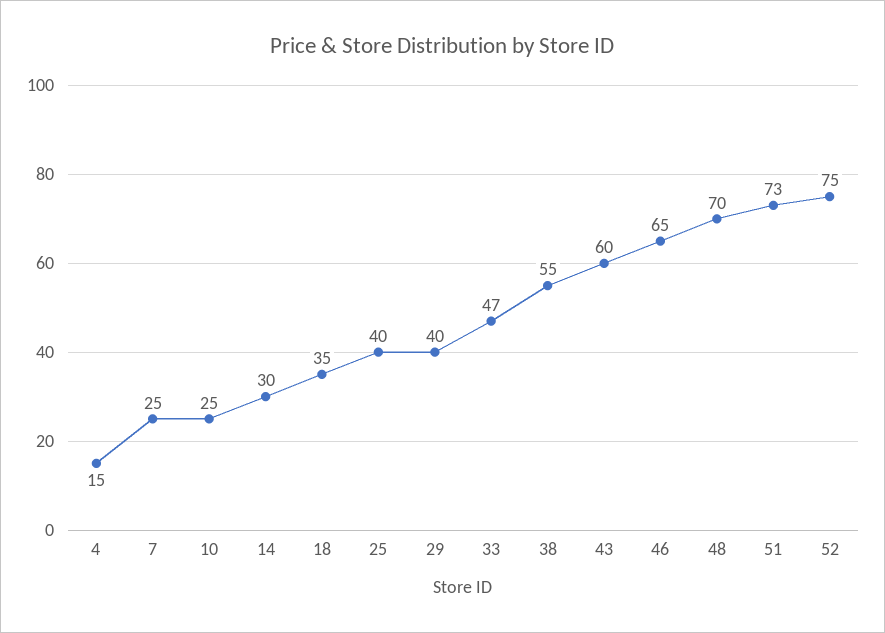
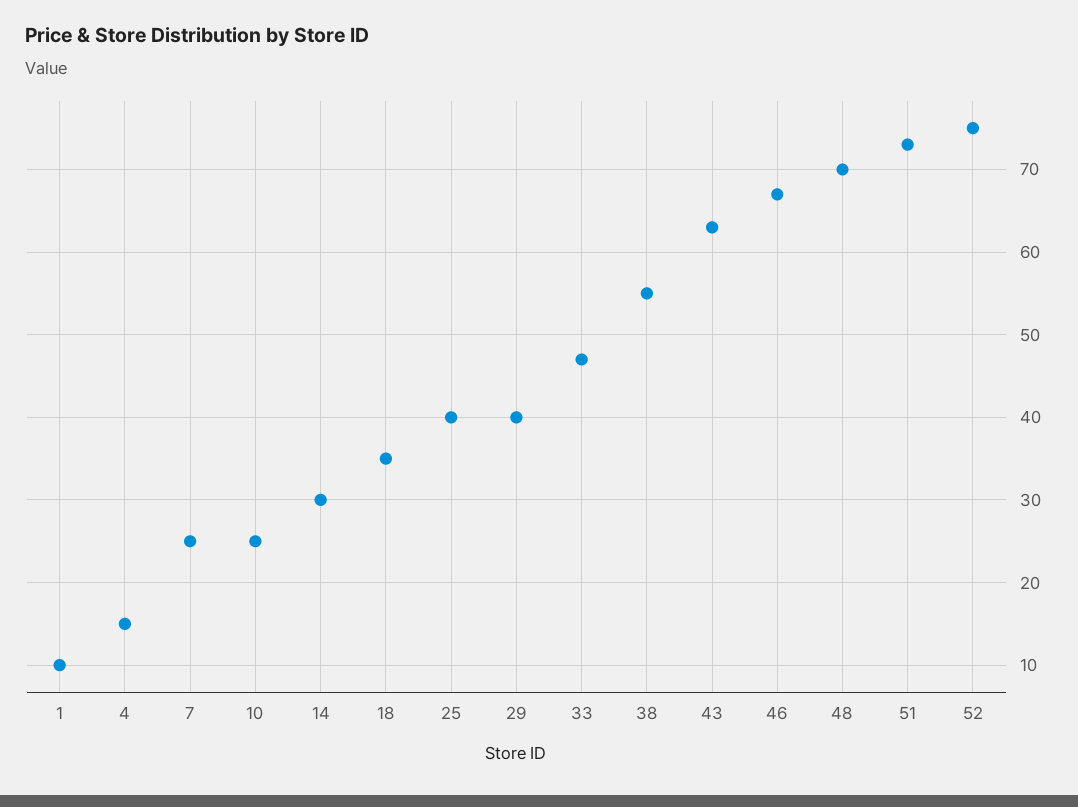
  {
    "4": 15,
    "7": 25,
    "10": 25,
    "14": 30,
    "18": 35,
    "25": 40,
    "29": 40,
    "33": 47,
    "38": 55,
-   "43": 60,
+   "43": 63,
-   "46": 65,
+   "46": 67,
    "48": 70,
    "51": 73,
-   "52": 75
+   "52": 75,
+   "1": 10
  }

